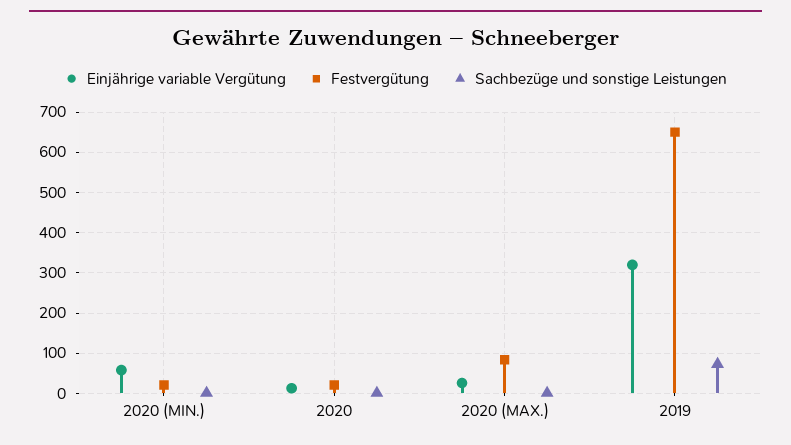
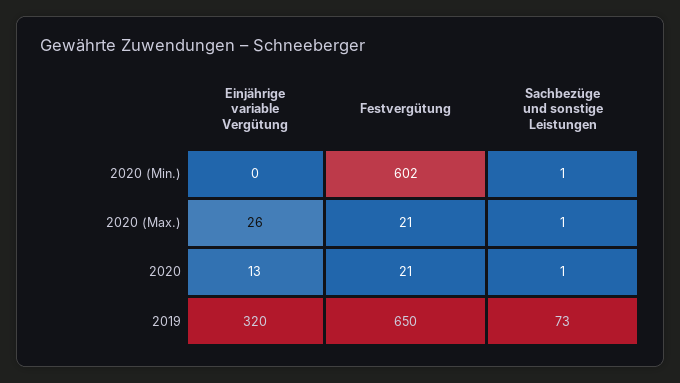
  {
    "Einjährige variable Vergütung": {
-     "2020 (MIN.)": 60,
+     "2020 (MIN.)": 0,
      "2020": 13,
      "2020 (MAX.)": 26,
      "2019": 320
    },
    "Festvergütung": {
-     "2020 (MIN.)": 20,
+     "2020 (MIN.)": 602,
      "2020": 21,
-     "2020 (MAX.)": 80,
+     "2020 (MAX.)": 21,
      "2019": 650
    },
    "Sachbezüge und sonstige Leistungen": {
      "2020 (MIN.)": 1,
      "2020": 1,
      "2020 (MAX.)": 1,
      "2019": 73
    }
  }

